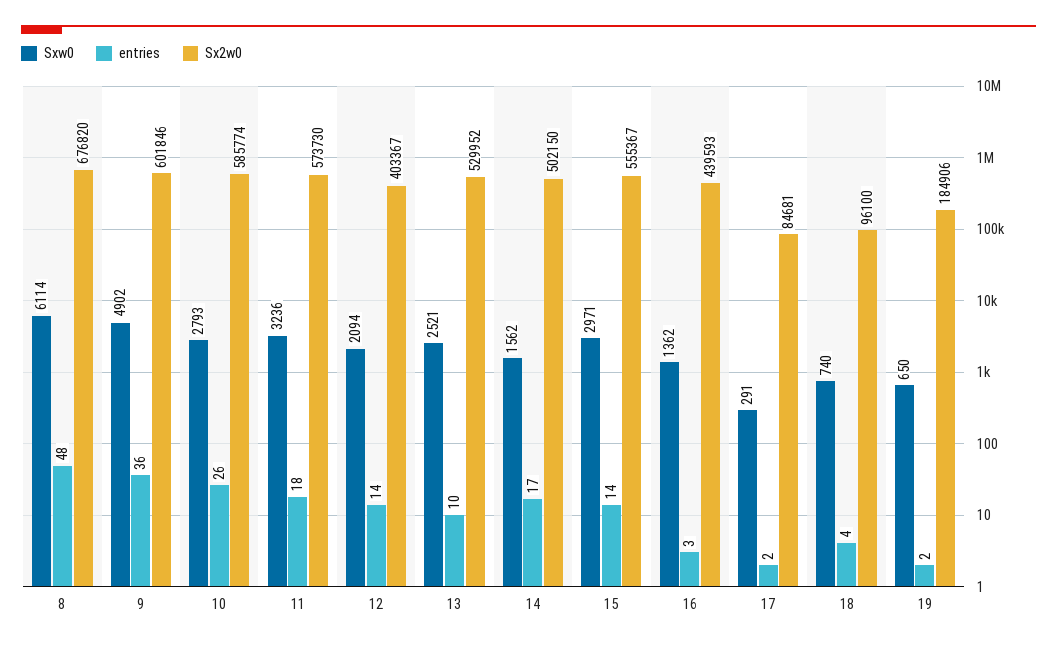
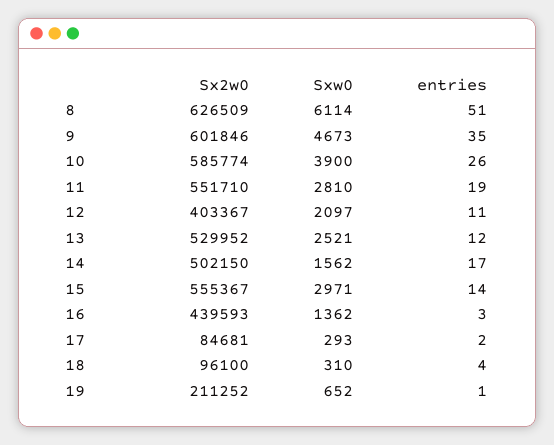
  {
    "Sxw0": {
      "8": 6114,
-     "9": 4902,
+     "9": 4673,
-     "10": 2793,
+     "10": 3900,
-     "11": 3236,
+     "11": 2810,
-     "12": 2094,
+     "12": 2097,
      "13": 2521,
      "14": 1562,
      "15": 2971,
      "16": 1362,
-     "17": 291,
+     "17": 293,
-     "18": 740,
+     "18": 310,
-     "19": 650
+     "19": 652
    },
    "entries": {
-     "8": 48,
+     "8": 51,
-     "9": 36,
+     "9": 35,
      "10": 26,
-     "11": 18,
+     "11": 19,
-     "12": 14,
+     "12": 11,
-     "13": 10,
+     "13": 12,
      "14": 17,
      "15": 14,
      "16": 3,
      "17": 2,
      "18": 4,
-     "19": 2
+     "19": 1
    },
    "Sx2w0": {
-     "8": 676820,
+     "8": 626509,
      "9": 601846,
      "10": 585774,
-     "11": 573730,
+     "11": 551710,
      "12": 403367,
      "13": 529952,
      "14": 502150,
      "15": 555367,
      "16": 439593,
      "17": 84681,
      "18": 96100,
-     "19": 184906
+     "19": 211252
    }
  }

